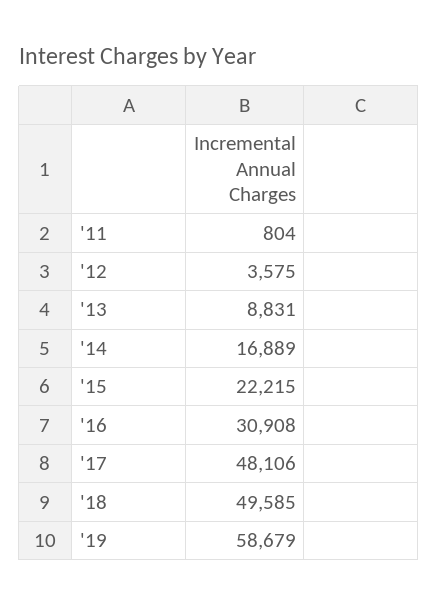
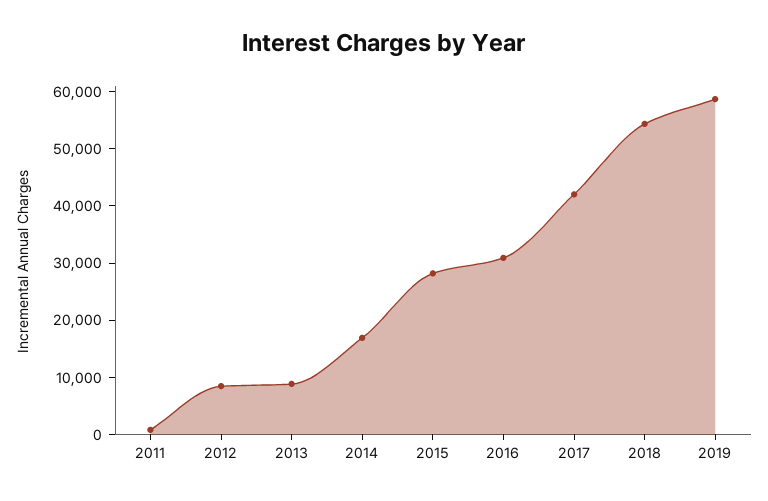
  {
    "'11": 804,
-   "'12": 3575,
+   "'12": 8000,
    "'13": 8831,
    "'14": 16889,
-   "'15": 22215,
+   "'15": 28000,
    "'16": 30908,
-   "'17": 48106,
+   "'17": 42000,
-   "'18": 49585,
+   "'18": 54000,
    "'19": 58679
  }

